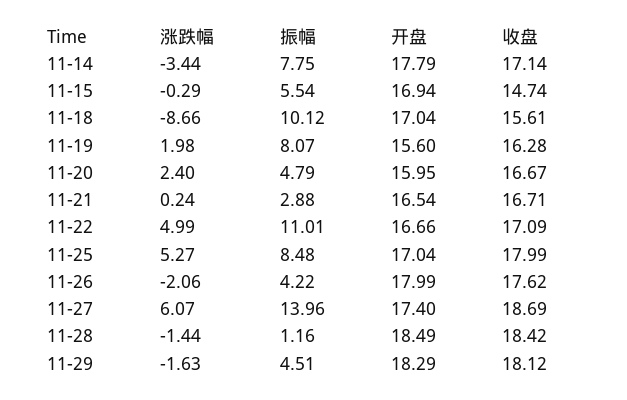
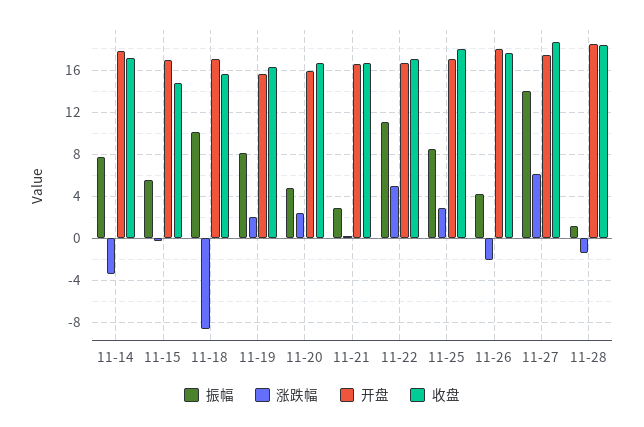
  {
    "涨跌幅": {
      "11-14": -3.44,
      "11-15": -0.29,
      "11-18": -8.66,
      "11-19": 1.98,
      "11-20": 2.4,
      "11-21": 0.24,
      "11-22": 4.99,
-     "11-25": 5.27,
+     "11-25": 3,
      "11-26": -2.06,
      "11-27": 6.07,
-     "11-28": -1.44,
+     "11-28": -1.44
-     "11-29": -1.63
    },
    "振幅": {
      "11-14": 7.75,
      "11-15": 5.54,
      "11-18": 10.12,
      "11-19": 8.07,
      "11-20": 4.79,
      "11-21": 2.88,
      "11-22": 11.01,
      "11-25": 8.48,
      "11-26": 4.22,
      "11-27": 13.96,
-     "11-28": 1.16,
+     "11-28": 1.16
-     "11-29": 4.51
    },
    "开盘": {
      "11-14": 17.79,
      "11-15": 16.94,
      "11-18": 17.04,
      "11-19": 15.6,
      "11-20": 15.95,
      "11-21": 16.54,
      "11-22": 16.66,
      "11-25": 17.04,
      "11-26": 17.99,
      "11-27": 17.4,
-     "11-28": 18.49,
+     "11-28": 18.49
-     "11-29": 18.29
    },
    "收盘": {
      "11-14": 17.14,
      "11-15": 14.74,
      "11-18": 15.61,
      "11-19": 16.28,
      "11-20": 16.67,
      "11-21": 16.71,
      "11-22": 17.09,
      "11-25": 17.99,
      "11-26": 17.62,
      "11-27": 18.69,
-     "11-28": 18.42,
+     "11-28": 18.42
-     "11-29": 18.12
    }
  }

